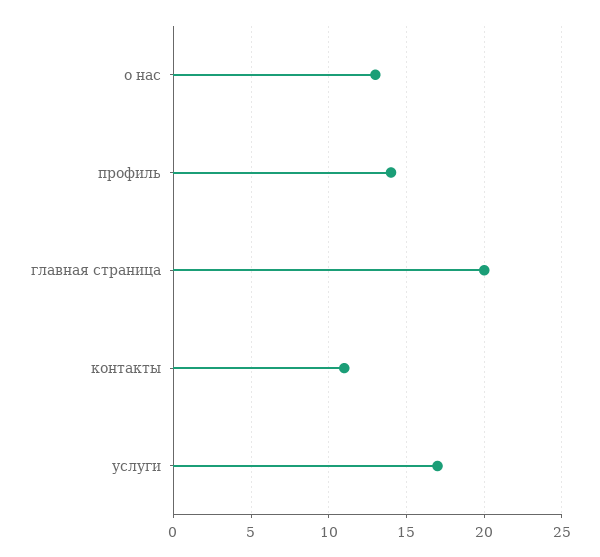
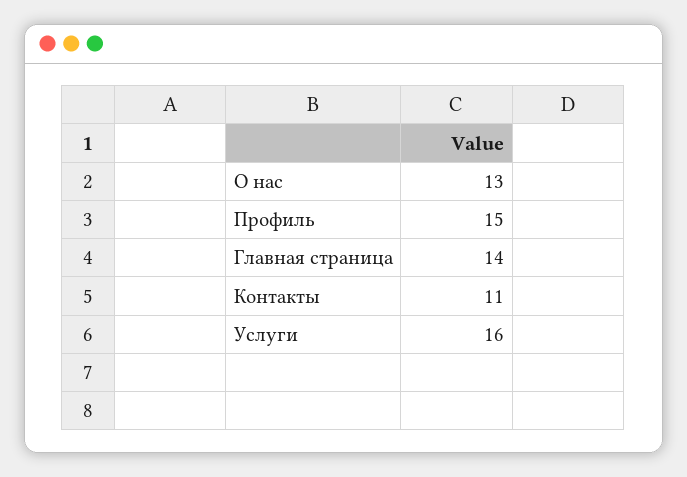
  {
    "о нас": 13,
-   "профиль": 14,
+   "профиль": 15,
-   "главная страница": 20,
+   "главная страница": 14,
    "контакты": 11,
-   "услуги": 17
+   "услуги": 16
  }

